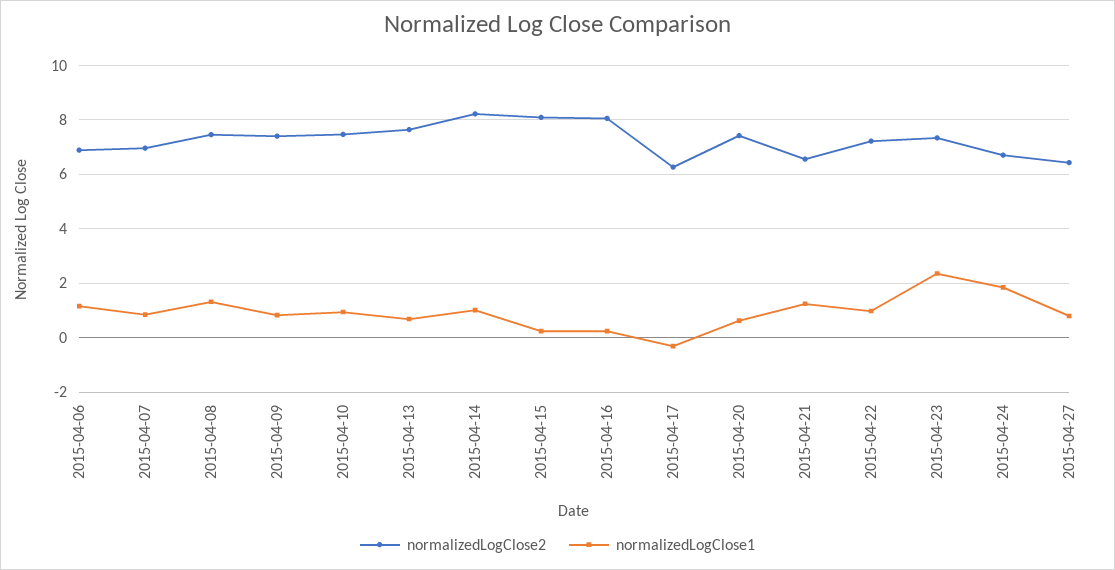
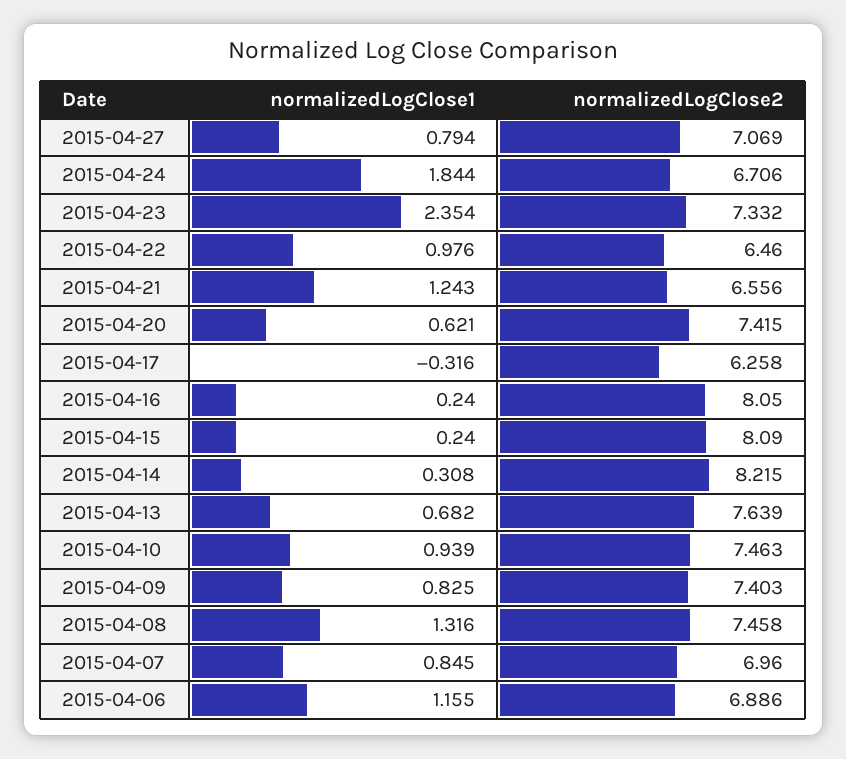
  {
    "normalizedLogClose2": {
      "2015-04-06": 6.886,
      "2015-04-07": 6.96,
      "2015-04-08": 7.458,
      "2015-04-09": 7.403,
      "2015-04-10": 7.463,
      "2015-04-13": 7.639,
      "2015-04-14": 8.215,
      "2015-04-15": 8.09,
      "2015-04-16": 8.05,
      "2015-04-17": 6.258,
      "2015-04-20": 7.415,
      "2015-04-21": 6.556,
-     "2015-04-22": 7.25,
+     "2015-04-22": 6.46,
      "2015-04-23": 7.332,
      "2015-04-24": 6.706,
-     "2015-04-27": 6.5
+     "2015-04-27": 7.069
    },
    "normalizedLogClose1": {
      "2015-04-06": 1.155,
      "2015-04-07": 0.845,
      "2015-04-08": 1.316,
      "2015-04-09": 0.825,
      "2015-04-10": 0.939,
      "2015-04-13": 0.682,
-     "2015-04-14": 1,
+     "2015-04-14": 0.308,
      "2015-04-15": 0.24,
      "2015-04-16": 0.24,
      "2015-04-17": -0.316,
      "2015-04-20": 0.621,
      "2015-04-21": 1.243,
      "2015-04-22": 0.976,
      "2015-04-23": 2.354,
      "2015-04-24": 1.844,
      "2015-04-27": 0.794
    }
  }

